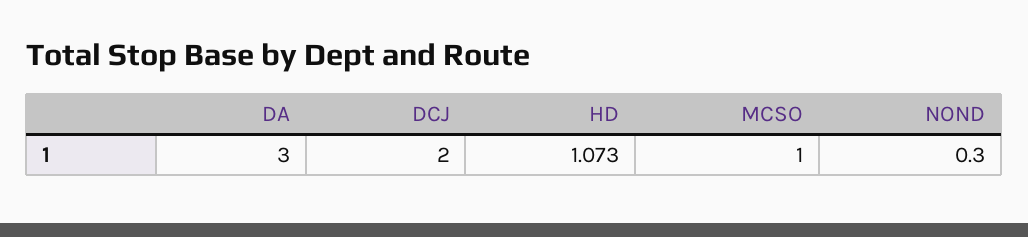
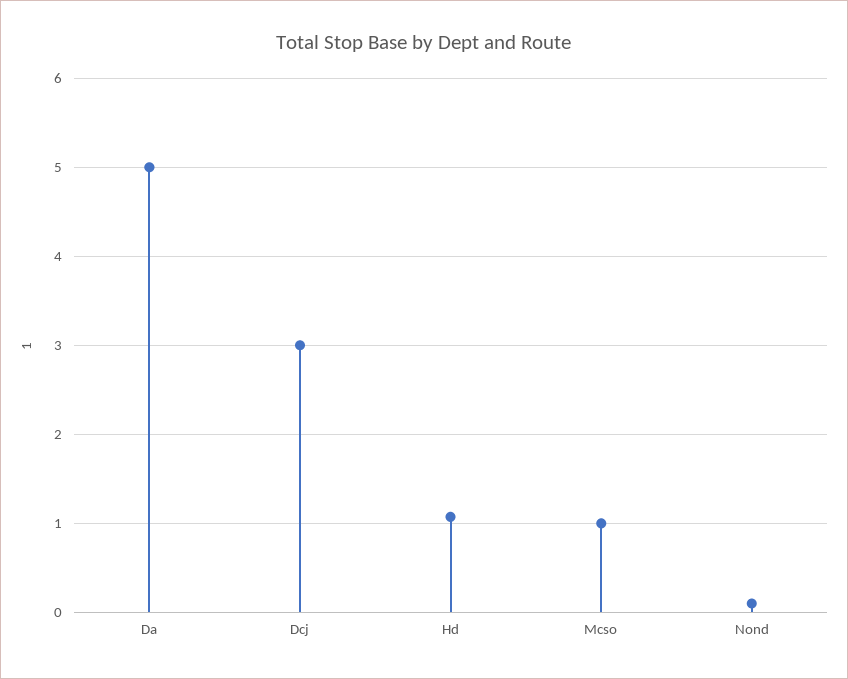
  {
-   "DA": 3,
+   "DA": 5,
-   "DCJ": 2,
+   "DCJ": 3,
    "HD": 1.073,
    "MCSO": 1,
-   "NOND": 0.3
+   "NOND": 0.1
  }

